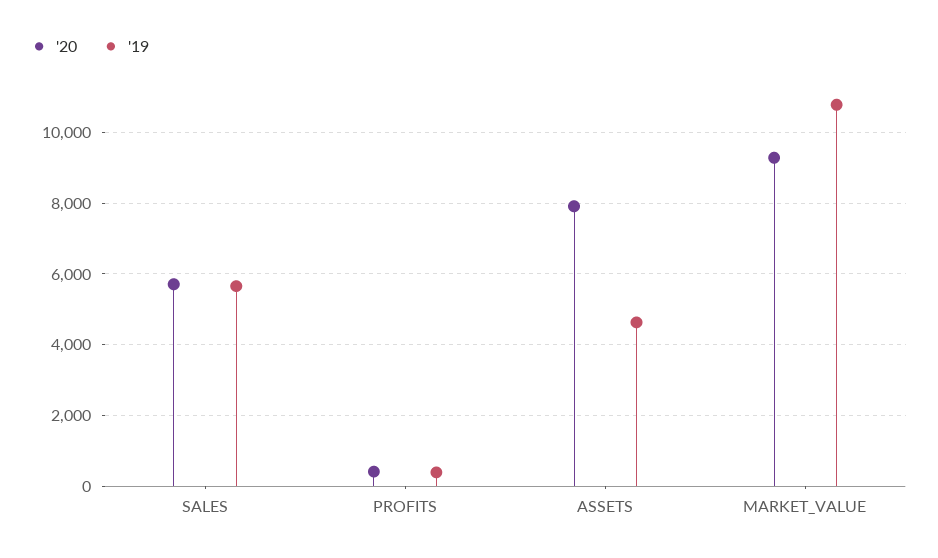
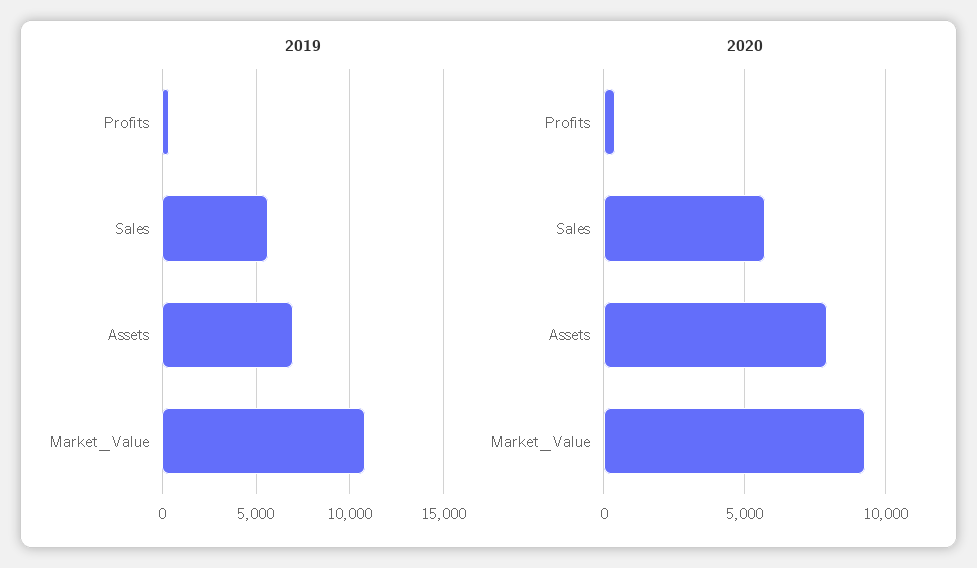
  {
    "'20": {
      "SALES": 5800,
      "PROFITS": 400,
      "ASSETS": 8000,
      "MARKET_VALUE": 9200
    },
    "'19": {
      "SALES": 5600,
      "PROFITS": 400,
-     "ASSETS": 4600,
+     "ASSETS": 7000,
      "MARKET_VALUE": 10800
    }
  }

